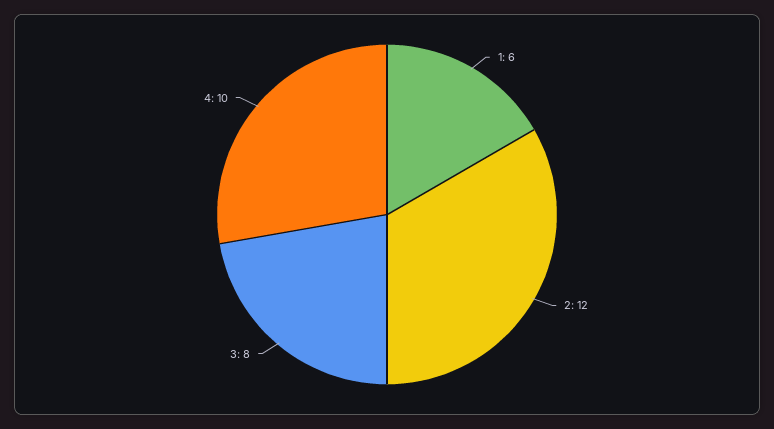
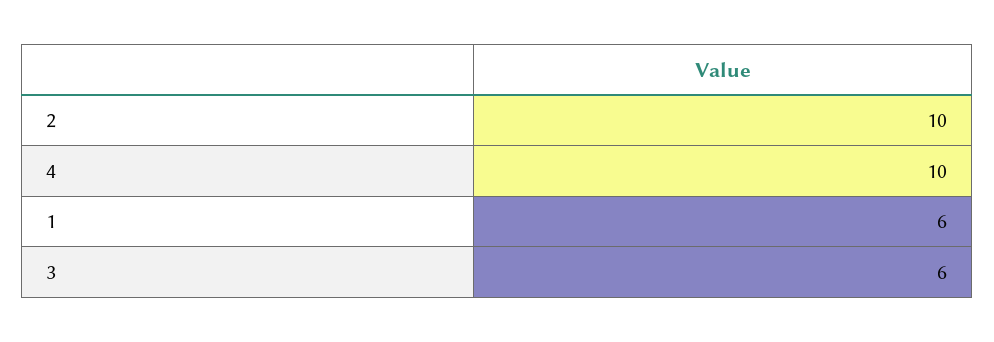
  {
    "1": 6,
-   "2": 12,
+   "2": 10,
-   "3": 8,
+   "3": 6,
    "4": 10
  }

